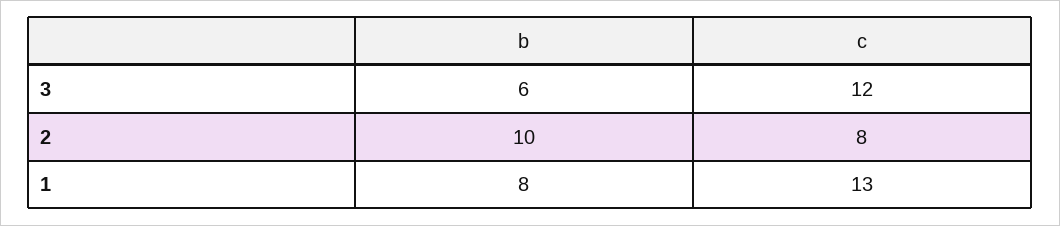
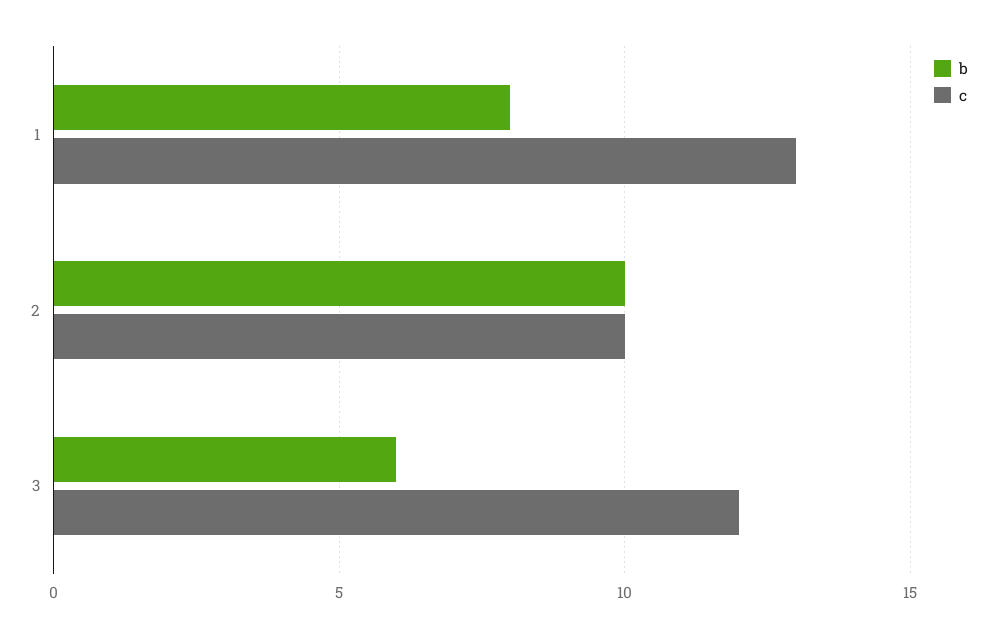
  {
    "b": {
      "3": 6,
      "2": 10,
      "1": 8
    },
    "c": {
      "3": 12,
-     "2": 8,
+     "2": 10,
      "1": 13
    }
  }

